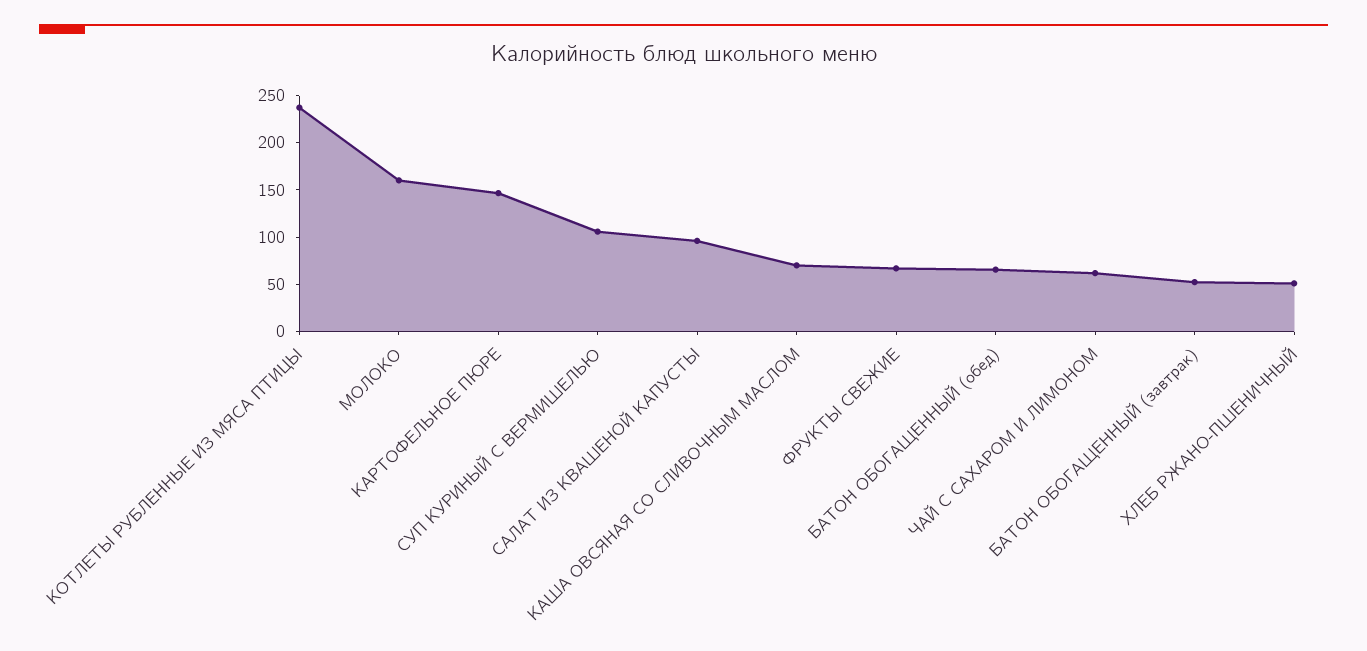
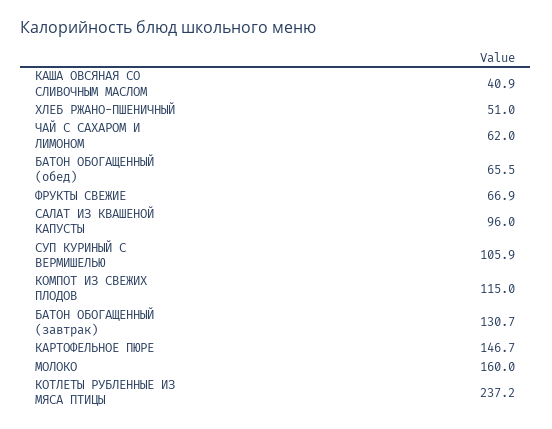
  {
    "КОТЛЕТЫ РУБЛЕННЫЕ ИЗ МЯСА ПТИЦЫ": 237.2,
    "МОЛОКО": 160,
    "КАРТОФЕЛЬНОЕ ПЮРЕ": 146.7,
    "СУП КУРИНЫЙ С ВЕРМИШЕЛЬЮ": 105.9,
    "САЛАТ ИЗ КВАШЕНОЙ КАПУСТЫ": 96,
-   "КАША ОВСЯНАЯ СО СЛИВОЧНЫМ МАСЛОМ": 70,
+   "КАША ОВСЯНАЯ СО СЛИВОЧНЫМ МАСЛОМ": 40.9,
    "ФРУКТЫ СВЕЖИЕ": 66.9,
    "БАТОН ОБОГАЩЕННЫЙ (обед)": 65.5,
    "ЧАЙ С САХАРОМ И ЛИМОНОМ": 62,
-   "БАТОН ОБОГАЩЕННЫЙ (завтрак)": 50,
+   "БАТОН ОБОГАЩЕННЫЙ (завтрак)": 130.7,
-   "ХЛЕБ РЖАНО-ПШЕНИЧНЫЙ": 51
+   "ХЛЕБ РЖАНО-ПШЕНИЧНЫЙ": 51,
+   "КОМПОТ ИЗ СВЕЖИХ ПЛОДОВ": 115
  }

